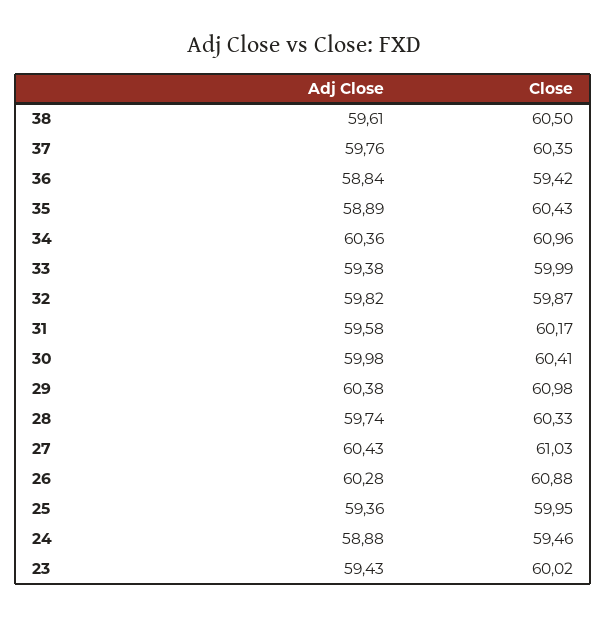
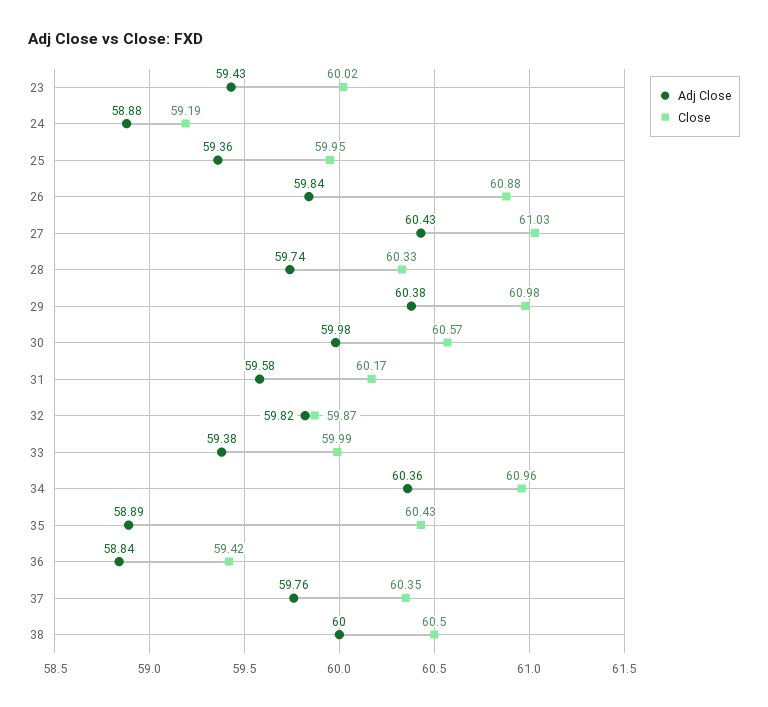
  {
    "Adj Close": {
-     "38": 59.61,
+     "38": 60,
      "37": 59.76,
      "36": 58.84,
      "35": 58.89,
      "34": 60.36,
      "33": 59.38,
      "32": 59.82,
      "31": 59.58,
      "30": 59.98,
      "29": 60.38,
      "28": 59.74,
      "27": 60.43,
-     "26": 60.28,
+     "26": 59.84,
      "25": 59.36,
      "24": 58.88,
      "23": 59.43
    },
    "Close": {
      "38": 60.5,
      "37": 60.35,
      "36": 59.42,
      "35": 60.43,
      "34": 60.96,
      "33": 59.99,
      "32": 59.87,
      "31": 60.17,
-     "30": 60.41,
+     "30": 60.57,
      "29": 60.98,
      "28": 60.33,
      "27": 61.03,
      "26": 60.88,
      "25": 59.95,
-     "24": 59.46,
+     "24": 59.19,
      "23": 60.02
    }
  }

